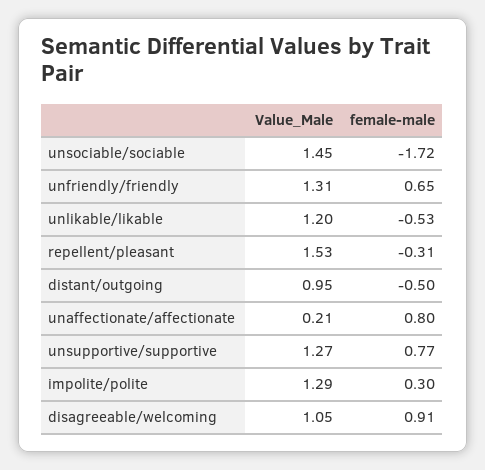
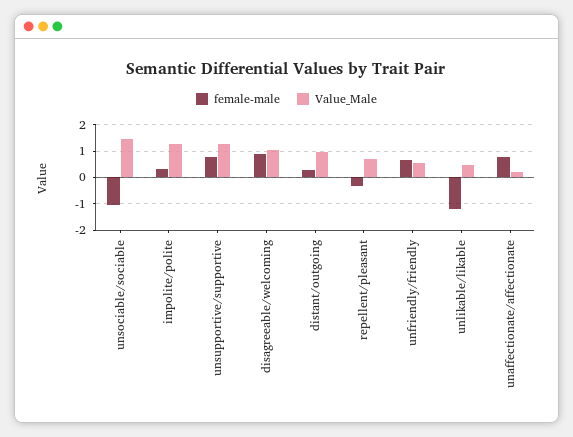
  {
    "Value_Male": {
      "unsociable/sociable": 1.45,
-     "unfriendly/friendly": 1.31,
+     "unfriendly/friendly": 0.5,
-     "unlikable/likable": 1.2,
+     "unlikable/likable": 0.5,
-     "repellent/pleasant": 1.53,
+     "repellent/pleasant": 0.75,
      "distant/outgoing": 0.95,
      "unaffectionate/affectionate": 0.21,
      "unsupportive/supportive": 1.27,
      "impolite/polite": 1.29,
      "disagreeable/welcoming": 1.05
    },
    "female-male": {
-     "unsociable/sociable": -1.72,
+     "unsociable/sociable": -1,
      "unfriendly/friendly": 0.65,
-     "unlikable/likable": -0.53,
+     "unlikable/likable": -1.25,
      "repellent/pleasant": -0.31,
-     "distant/outgoing": -0.5,
+     "distant/outgoing": 0.25,
      "unaffectionate/affectionate": 0.8,
      "unsupportive/supportive": 0.77,
      "impolite/polite": 0.3,
      "disagreeable/welcoming": 0.91
    }
  }

